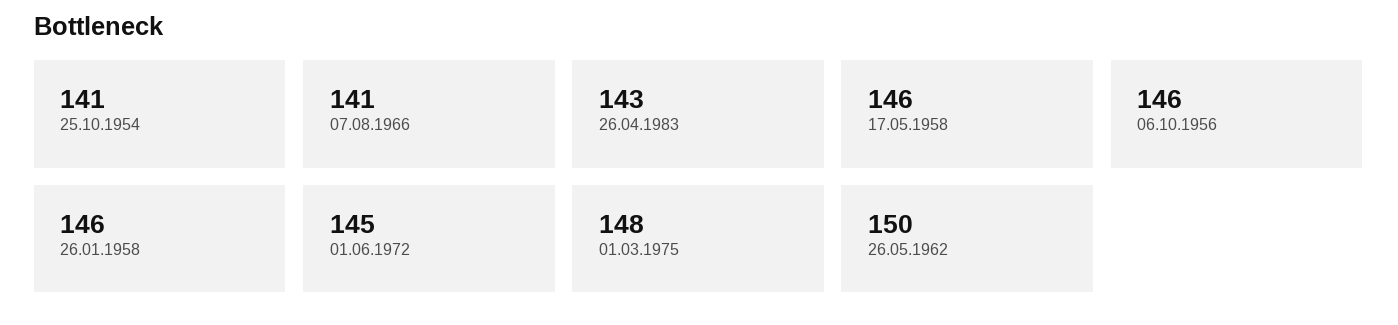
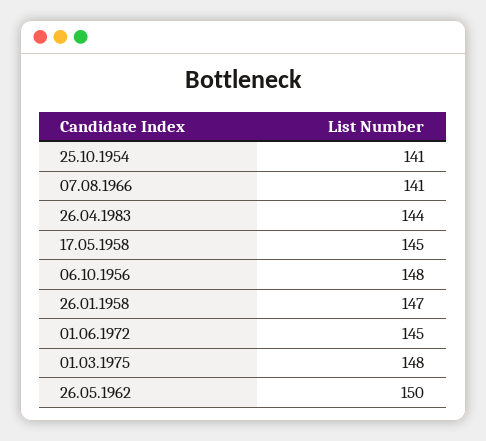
  {
    "25.10.1954": 141,
    "07.08.1966": 141,
-   "26.04.1983": 143,
+   "26.04.1983": 144,
-   "17.05.1958": 146,
+   "17.05.1958": 145,
-   "06.10.1956": 146,
+   "06.10.1956": 148,
-   "26.01.1958": 146,
+   "26.01.1958": 147,
    "01.06.1972": 145,
    "01.03.1975": 148,
    "26.05.1962": 150
  }

